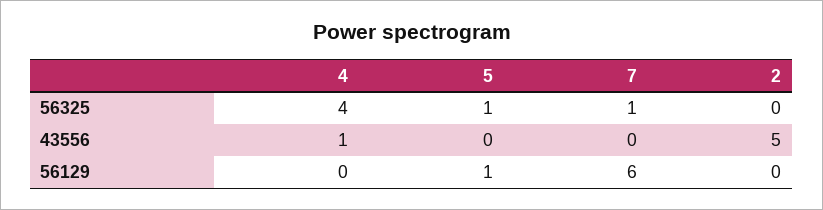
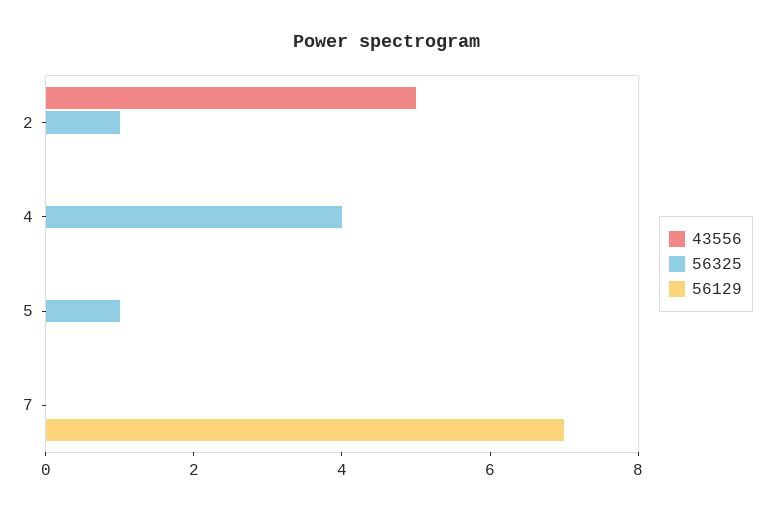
  {
    "56325": {
      "4": 4,
      "5": 1,
-     "7": 1,
+     "7": 0,
-     "2": 0
+     "2": 1
    },
    "43556": {
-     "4": 1,
+     "4": 0,
      "5": 0,
      "7": 0,
      "2": 5
    },
    "56129": {
      "4": 0,
-     "5": 1,
+     "5": 0,
-     "7": 6,
+     "7": 7,
      "2": 0
    }
  }

